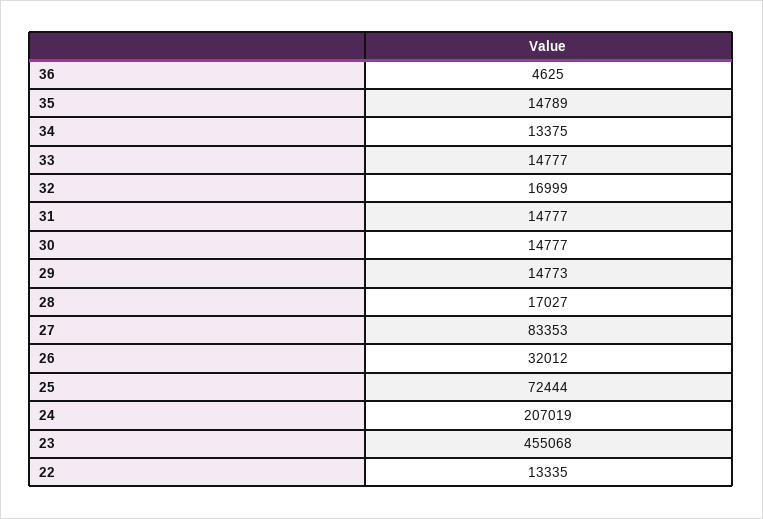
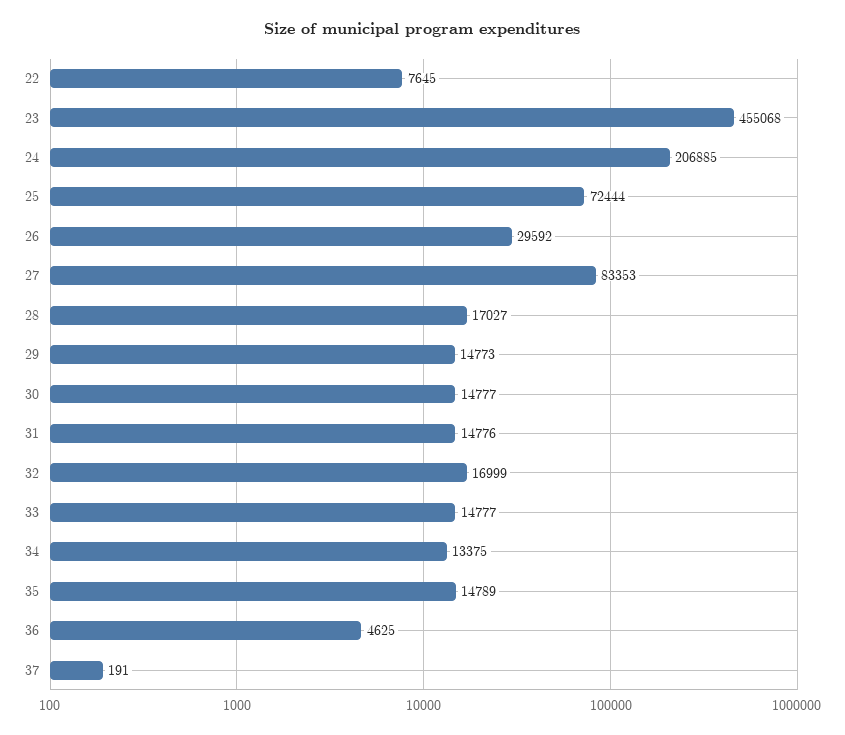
  {
    "36": 4625,
    "35": 14789,
    "34": 13375,
    "33": 14777,
    "32": 16999,
-   "31": 14777,
+   "31": 14776,
    "30": 14777,
    "29": 14773,
    "28": 17027,
    "27": 83353,
-   "26": 32012,
+   "26": 29592,
    "25": 72444,
-   "24": 207019,
+   "24": 206885,
    "23": 455068,
-   "22": 13335
+   "22": 7645,
+   "37": 191
  }

